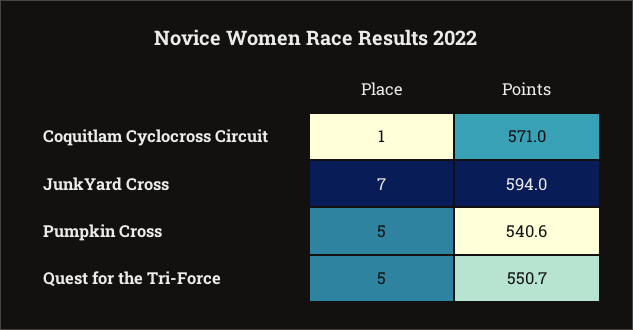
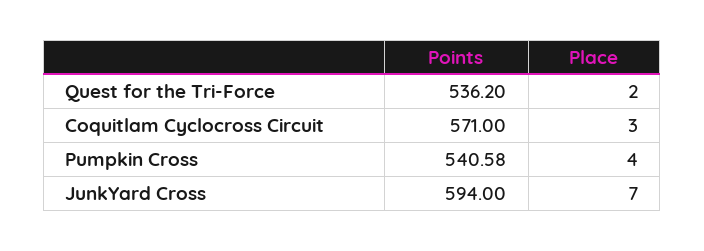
  {
    "Place": {
-     "Coquitlam Cyclocross Circuit": 1,
+     "Coquitlam Cyclocross Circuit": 3,
      "JunkYard Cross": 7,
-     "Pumpkin Cross": 5,
+     "Pumpkin Cross": 4,
-     "Quest for the Tri-Force": 5
+     "Quest for the Tri-Force": 2
    },
    "Points": {
      "Coquitlam Cyclocross Circuit": 571,
      "JunkYard Cross": 594,
      "Pumpkin Cross": 540.58,
-     "Quest for the Tri-Force": 550.7
+     "Quest for the Tri-Force": 536.2
    }
  }

